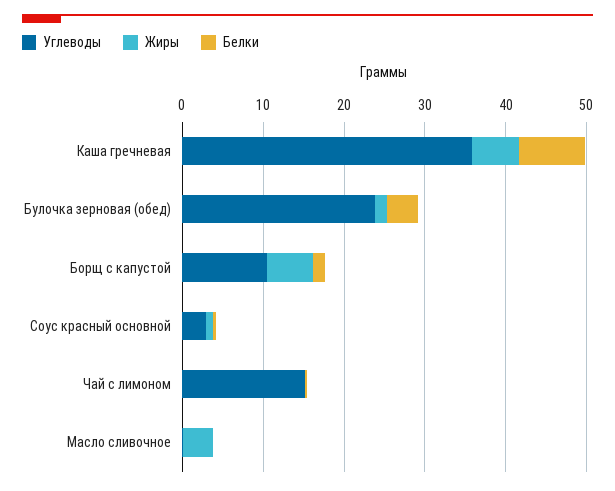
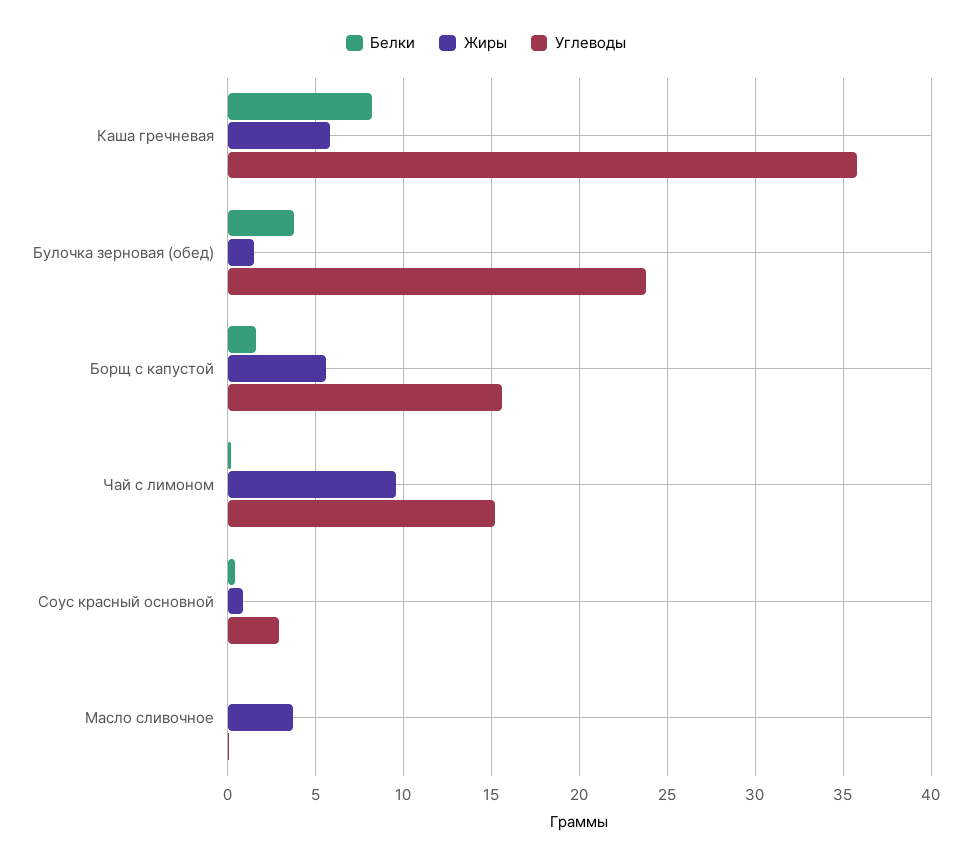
  {
    "Углеводы": {
      "Каша гречневая": 36,
      "Булочка зерновая (обед)": 24,
-     "Борщ с капустой": 10,
+     "Борщ с капустой": 15.5,
      "Соус красный основной": 3,
      "Чай с лимоном": 15,
      "Масло сливочное": 0
    },
    "Жиры": {
      "Каша гречневая": 6,
      "Булочка зерновая (обед)": 1.5,
      "Борщ с капустой": 5.5,
      "Соус красный основной": 1,
-     "Чай с лимоном": 0,
+     "Чай с лимоном": 9.5,
      "Масло сливочное": 3.5
    },
    "Белки": {
      "Каша гречневая": 8,
      "Булочка зерновая (обед)": 4,
      "Борщ с капустой": 1.5,
      "Соус красный основной": 0.5,
      "Чай с лимоном": 0,
      "Масло сливочное": 0
    }
  }

